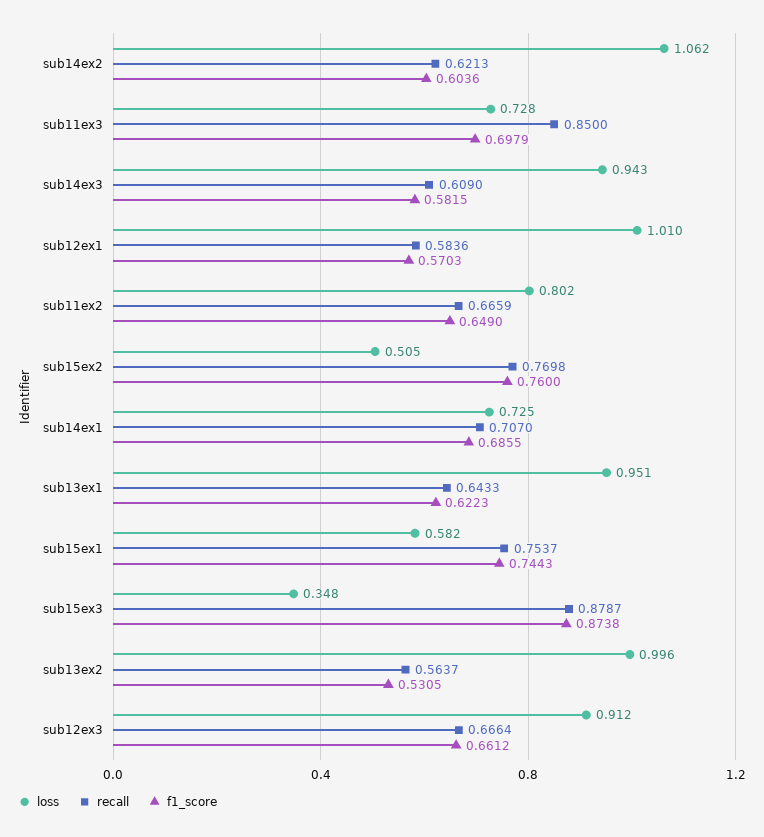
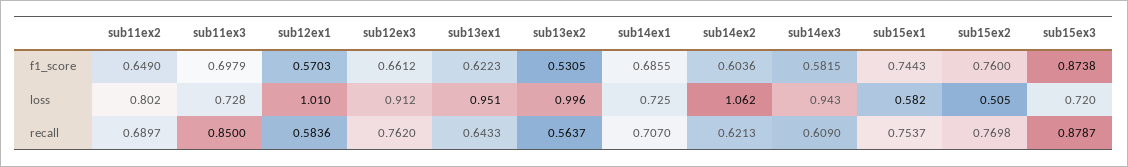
  {
    "loss": {
      "sub14ex2": 1.062,
      "sub11ex3": 0.728,
      "sub14ex3": 0.943,
      "sub12ex1": 1.01,
      "sub11ex2": 0.802,
      "sub15ex2": 0.505,
      "sub14ex1": 0.725,
      "sub13ex1": 0.951,
      "sub15ex1": 0.582,
-     "sub15ex3": 0.348,
+     "sub15ex3": 0.72,
      "sub13ex2": 0.996,
      "sub12ex3": 0.912
    },
    "recall": {
      "sub14ex2": 0.6213,
      "sub11ex3": 0.85,
      "sub14ex3": 0.609,
      "sub12ex1": 0.5836,
-     "sub11ex2": 0.6659,
+     "sub11ex2": 0.6897,
      "sub15ex2": 0.7698,
      "sub14ex1": 0.707,
      "sub13ex1": 0.6433,
      "sub15ex1": 0.7537,
      "sub15ex3": 0.8787,
      "sub13ex2": 0.5637,
-     "sub12ex3": 0.6664
+     "sub12ex3": 0.762
    },
    "f1_score": {
      "sub14ex2": 0.6036,
      "sub11ex3": 0.6979,
      "sub14ex3": 0.5815,
      "sub12ex1": 0.5703,
      "sub11ex2": 0.649,
      "sub15ex2": 0.76,
      "sub14ex1": 0.6855,
      "sub13ex1": 0.6223,
      "sub15ex1": 0.7443,
      "sub15ex3": 0.8738,
      "sub13ex2": 0.5305,
      "sub12ex3": 0.6612
    }
  }

